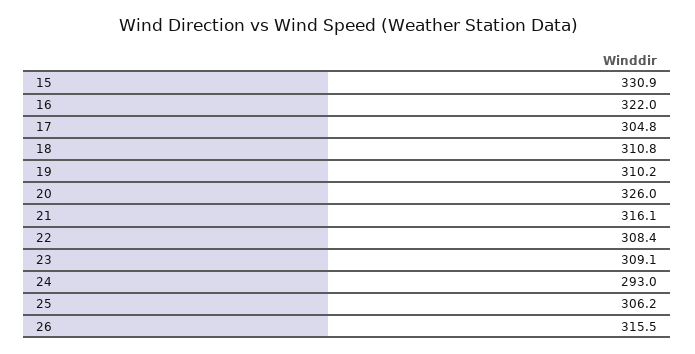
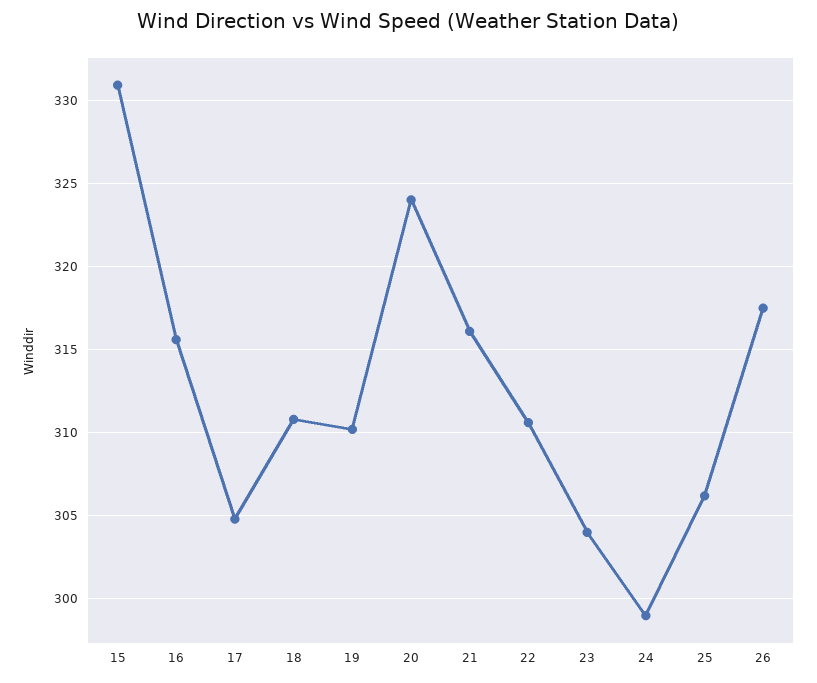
  {
    "15": 330.9,
-   "16": 322,
+   "16": 315.5,
    "17": 304.8,
    "18": 310.8,
    "19": 310.2,
-   "20": 326,
+   "20": 324,
    "21": 316.1,
-   "22": 308.4,
+   "22": 310.5,
-   "23": 309.1,
+   "23": 304,
-   "24": 293,
+   "24": 299,
    "25": 306.2,
-   "26": 315.5
+   "26": 317.5
  }

